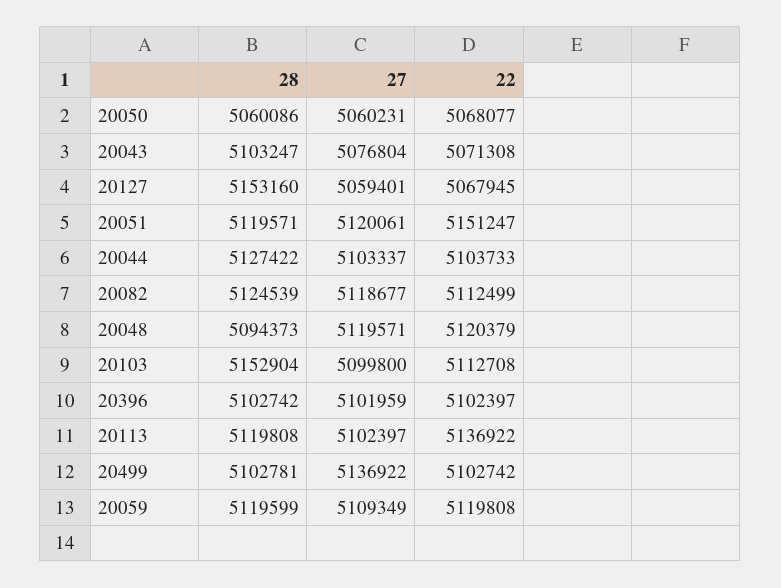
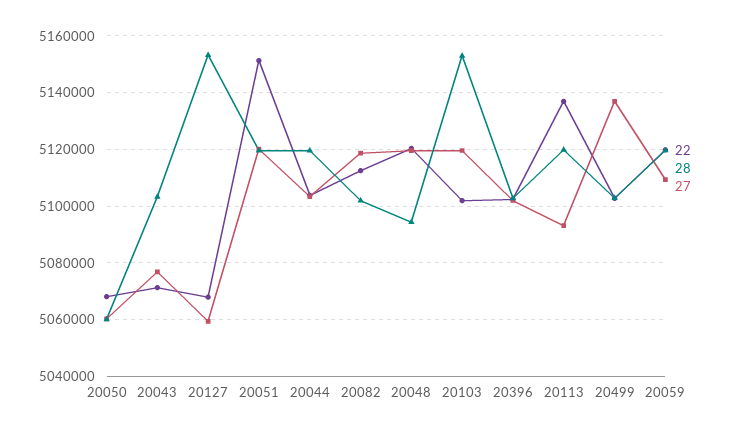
  {
    "28": {
      "20050": 5060086,
      "20043": 5103247,
      "20127": 5153160,
      "20051": 5119571,
-     "20044": 5127422,
+     "20044": 5120000,
-     "20082": 5124539,
+     "20082": 5102500,
      "20048": 5094373,
      "20103": 5152904,
      "20396": 5102742,
      "20113": 5119808,
      "20499": 5102781,
      "20059": 5119599
    },
    "27": {
      "20050": 5060231,
      "20043": 5076804,
      "20127": 5059401,
      "20051": 5120061,
      "20044": 5103337,
      "20082": 5118677,
      "20048": 5119571,
-     "20103": 5099800,
+     "20103": 5120000,
      "20396": 5101959,
-     "20113": 5102397,
+     "20113": 5092500,
      "20499": 5136922,
      "20059": 5109349
    },
    "22": {
      "20050": 5068077,
      "20043": 5071308,
      "20127": 5067945,
      "20051": 5151247,
      "20044": 5103733,
      "20082": 5112499,
      "20048": 5120379,
-     "20103": 5112708,
+     "20103": 5102500,
      "20396": 5102397,
      "20113": 5136922,
      "20499": 5102742,
      "20059": 5119808
    }
  }

